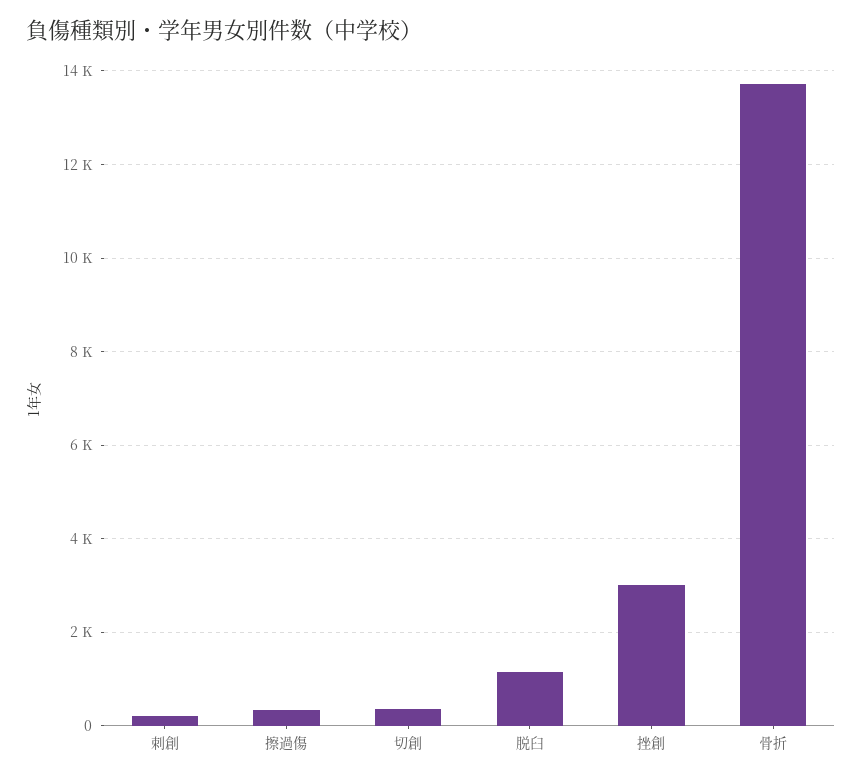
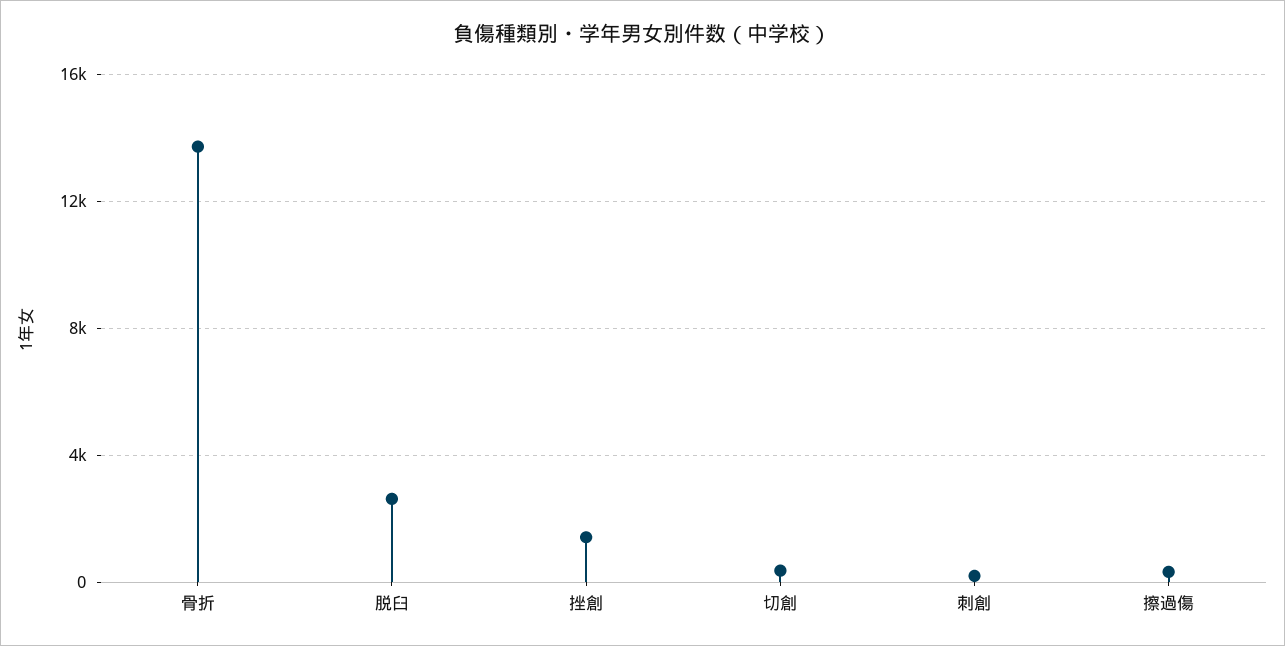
  {
    "刺創": 200,
    "擦過傷": 400,
    "切創": 400,
-   "脱臼": 1200,
+   "脱臼": 2500,
-   "挫創": 3000,
+   "挫創": 1500,
    "骨折": 13800
  }

